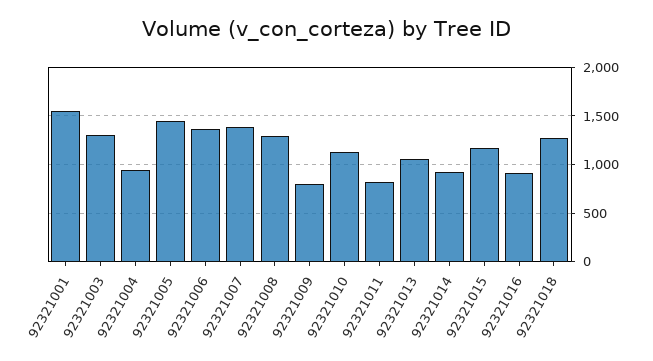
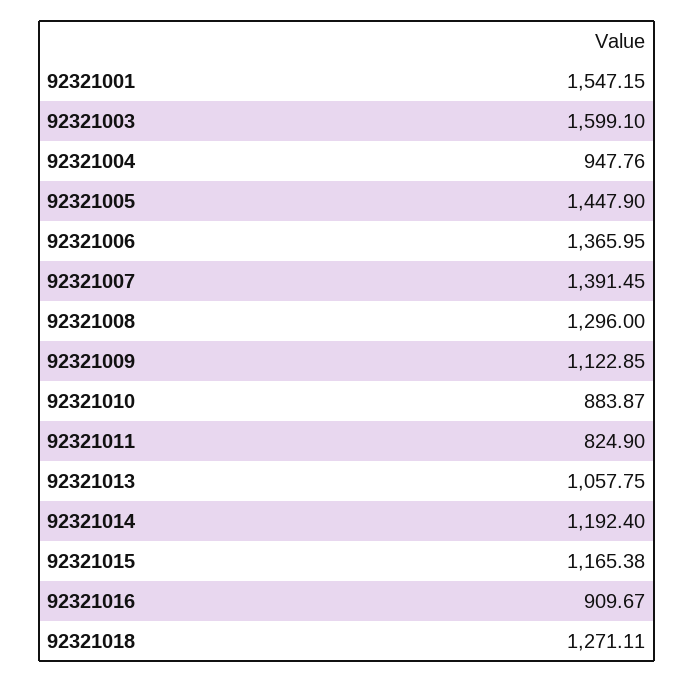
  {
    "92321001": 1547.15,
-   "92321003": 1300,
+   "92321003": 1599.1,
    "92321004": 947.76,
    "92321005": 1447.9,
    "92321006": 1365.95,
    "92321007": 1391.45,
    "92321008": 1296,
-   "92321009": 800,
+   "92321009": 1122.85,
-   "92321010": 1100,
+   "92321010": 883.87,
    "92321011": 824.9,
    "92321013": 1057.75,
-   "92321014": 900,
+   "92321014": 1192.4,
    "92321015": 1165.38,
    "92321016": 909.67,
    "92321018": 1271.11
  }

